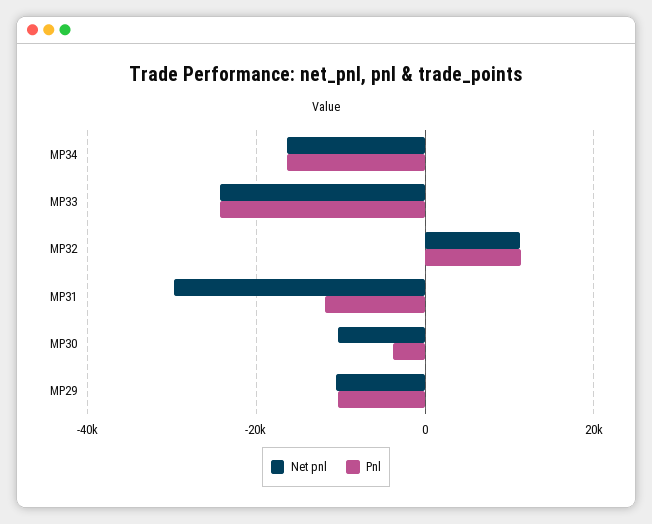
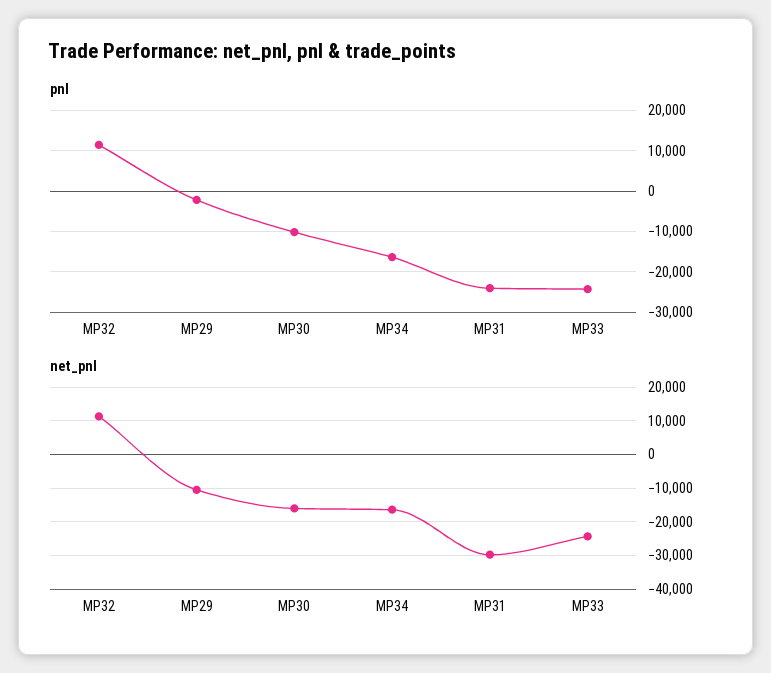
  {
    "Net pnl": {
      "MP34": -16000,
      "MP33": -24000,
      "MP32": 12000,
      "MP31": -30000,
-     "MP30": -10000,
+     "MP30": -16000,
      "MP29": -10000
    },
    "Pnl": {
      "MP34": -16000,
      "MP33": -24000,
      "MP32": 12000,
-     "MP31": -12000,
+     "MP31": -24000,
-     "MP30": -4000,
+     "MP30": -10000,
-     "MP29": -10000
+     "MP29": -2000
    }
  }

